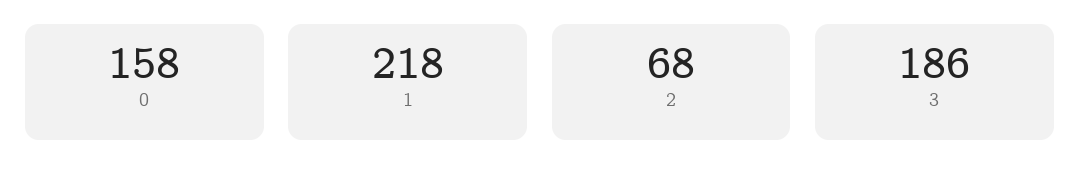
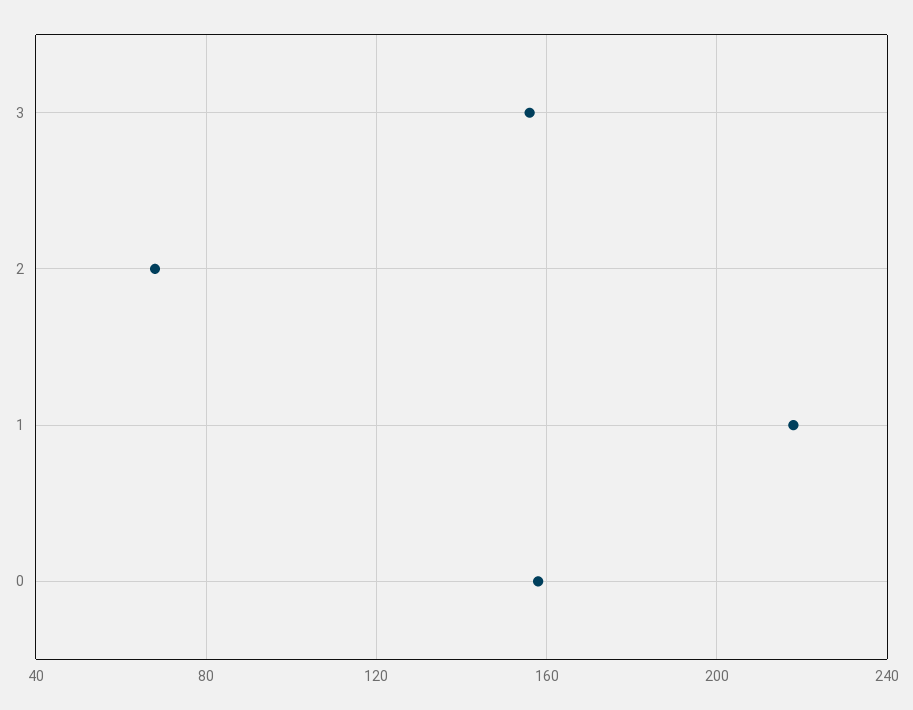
  {
    "0": 158,
    "1": 218,
    "2": 68,
-   "3": 186
+   "3": 155
  }

